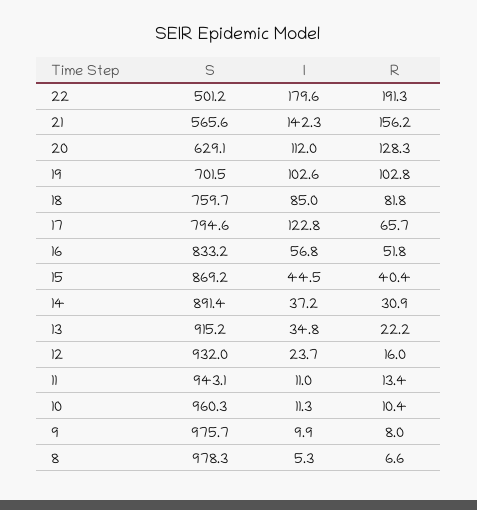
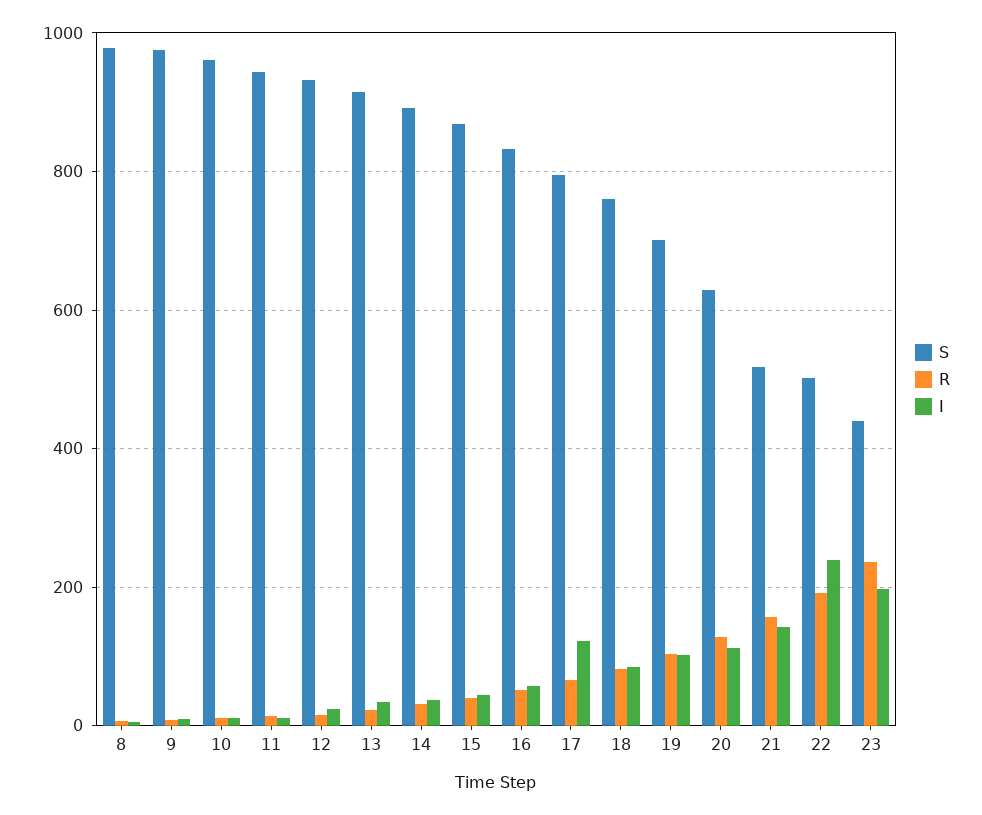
  {
    "S": {
      "22": 501.2,
-     "21": 565.6,
+     "21": 520,
      "20": 629.1,
      "19": 701.5,
      "18": 759.7,
      "17": 794.6,
      "16": 833.2,
      "15": 869.2,
      "14": 891.4,
      "13": 915.2,
      "12": 932,
      "11": 943.1,
      "10": 960.3,
      "9": 975.7,
-     "8": 978.3
+     "8": 978.3,
+     "23": 440
    },
    "I": {
-     "22": 179.6,
+     "22": 240,
      "21": 142.3,
      "20": 112,
      "19": 102.6,
      "18": 85,
      "17": 122.8,
      "16": 56.8,
      "15": 44.5,
      "14": 37.2,
      "13": 34.8,
      "12": 23.7,
      "11": 11,
      "10": 11.3,
      "9": 9.9,
-     "8": 5.3
+     "8": 5.3,
+     "23": 200
    },
    "R": {
      "22": 191.3,
      "21": 156.2,
      "20": 128.3,
      "19": 102.8,
      "18": 81.8,
      "17": 65.7,
      "16": 51.8,
      "15": 40.4,
      "14": 30.9,
      "13": 22.2,
      "12": 16,
      "11": 13.4,
      "10": 10.4,
      "9": 8,
-     "8": 6.6
+     "8": 6.6,
+     "23": 240
    }
  }

